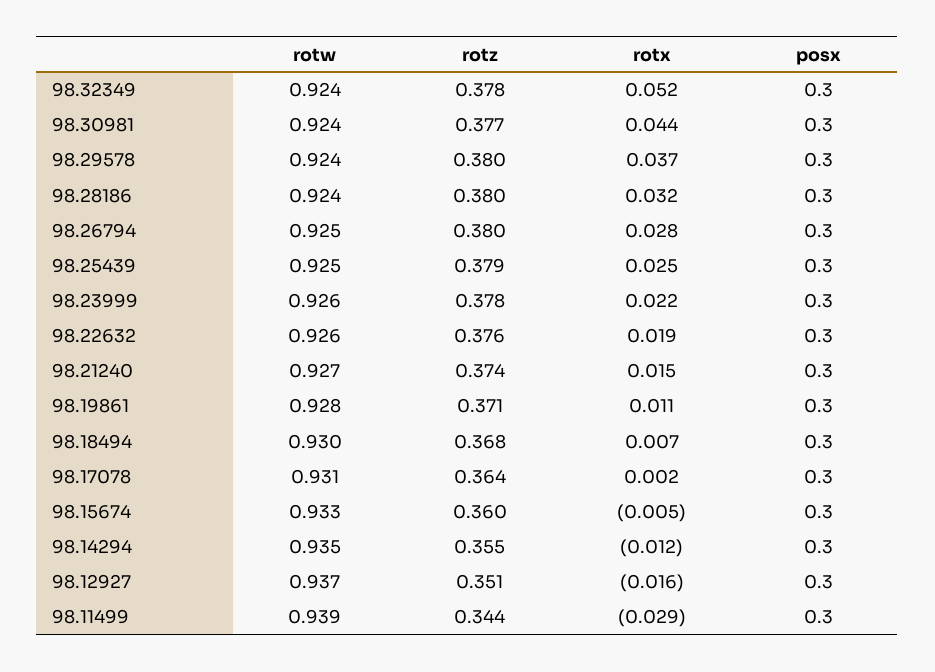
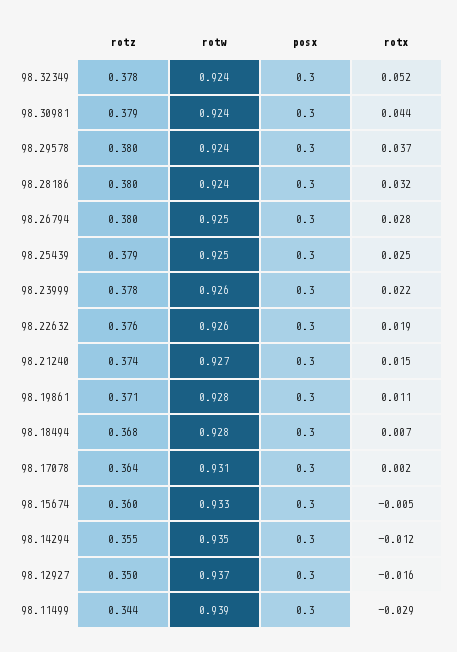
  {
    "rotw": {
      "98.32349": 0.924,
      "98.30981": 0.924,
      "98.29578": 0.924,
      "98.28186": 0.924,
      "98.26794": 0.925,
      "98.25439": 0.925,
      "98.23999": 0.926,
      "98.22632": 0.926,
      "98.21240": 0.927,
      "98.19861": 0.928,
-     "98.18494": 0.93,
+     "98.18494": 0.928,
      "98.17078": 0.931,
      "98.15674": 0.933,
      "98.14294": 0.935,
      "98.12927": 0.937,
      "98.11499": 0.939
    },
    "rotz": {
      "98.32349": 0.378,
-     "98.30981": 0.377,
+     "98.30981": 0.379,
      "98.29578": 0.38,
      "98.28186": 0.38,
      "98.26794": 0.38,
      "98.25439": 0.379,
      "98.23999": 0.378,
      "98.22632": 0.376,
      "98.21240": 0.374,
      "98.19861": 0.371,
      "98.18494": 0.368,
      "98.17078": 0.364,
      "98.15674": 0.36,
      "98.14294": 0.355,
-     "98.12927": 0.351,
+     "98.12927": 0.35,
      "98.11499": 0.344
    },
    "rotx": {
      "98.32349": 0.052,
      "98.30981": 0.044,
      "98.29578": 0.037,
      "98.28186": 0.032,
      "98.26794": 0.028,
      "98.25439": 0.025,
      "98.23999": 0.022,
      "98.22632": 0.019,
      "98.21240": 0.015,
      "98.19861": 0.011,
      "98.18494": 0.007,
      "98.17078": 0.002,
      "98.15674": -0.005,
      "98.14294": -0.012,
      "98.12927": -0.016,
      "98.11499": -0.029
    },
    "posx": {
      "98.32349": 0.3,
      "98.30981": 0.3,
      "98.29578": 0.3,
      "98.28186": 0.3,
      "98.26794": 0.3,
      "98.25439": 0.3,
      "98.23999": 0.3,
      "98.22632": 0.3,
      "98.21240": 0.3,
      "98.19861": 0.3,
      "98.18494": 0.3,
      "98.17078": 0.3,
      "98.15674": 0.3,
      "98.14294": 0.3,
      "98.12927": 0.3,
      "98.11499": 0.3
    }
  }

